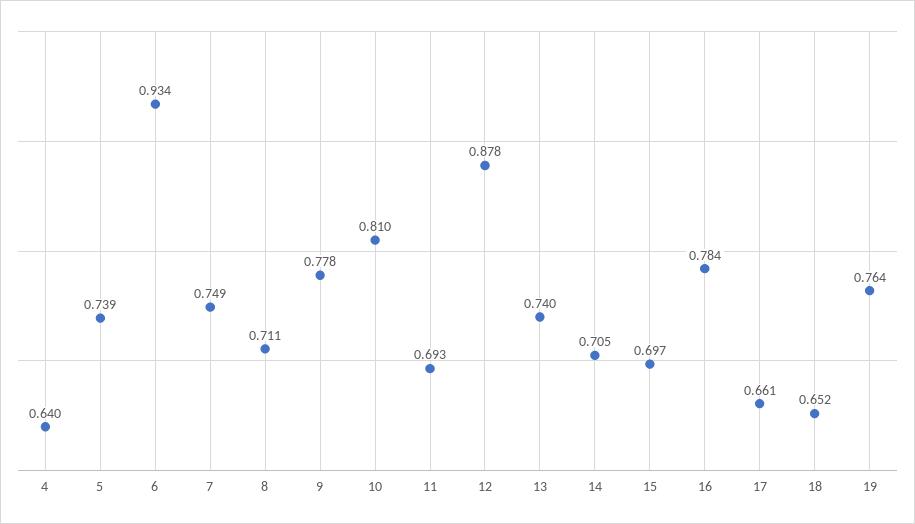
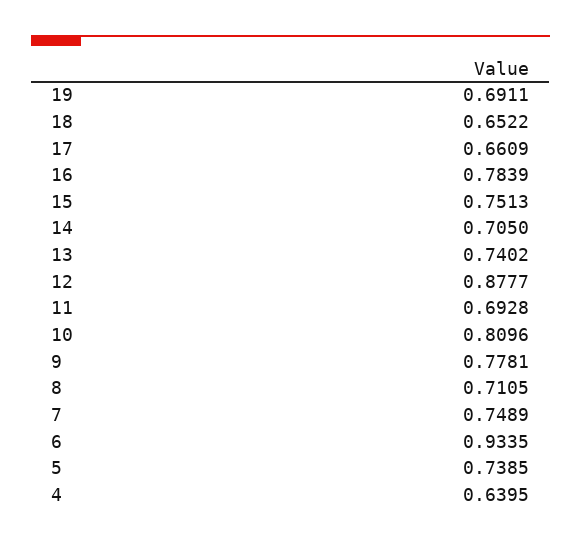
  {
    "4": 0.6395,
    "5": 0.7385,
    "6": 0.9335,
    "7": 0.7489,
    "8": 0.7105,
    "9": 0.7781,
    "10": 0.8096,
    "11": 0.6928,
    "12": 0.8777,
    "13": 0.7402,
    "14": 0.705,
-   "15": 0.697,
+   "15": 0.7513,
    "16": 0.7839,
    "17": 0.6609,
    "18": 0.6522,
-   "19": 0.764
+   "19": 0.6911
  }

